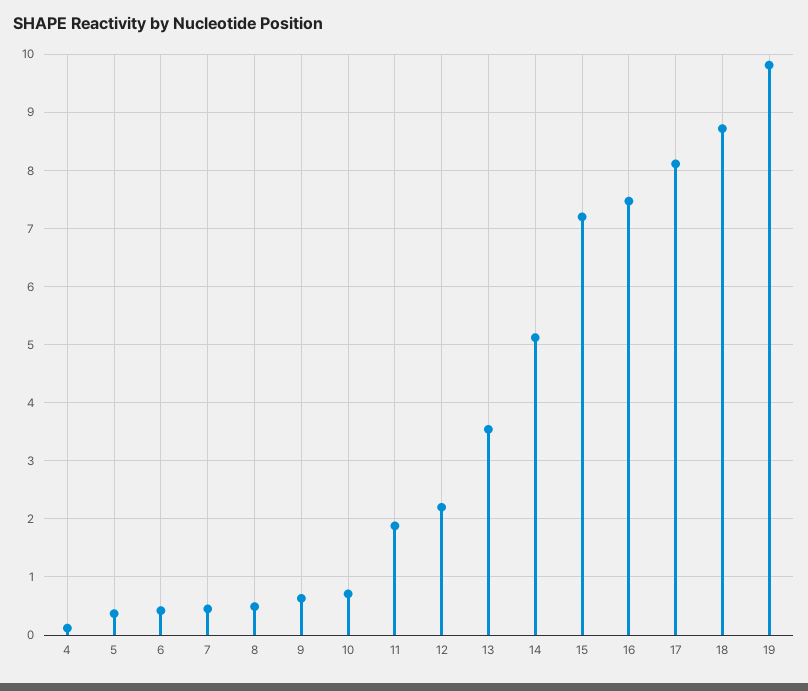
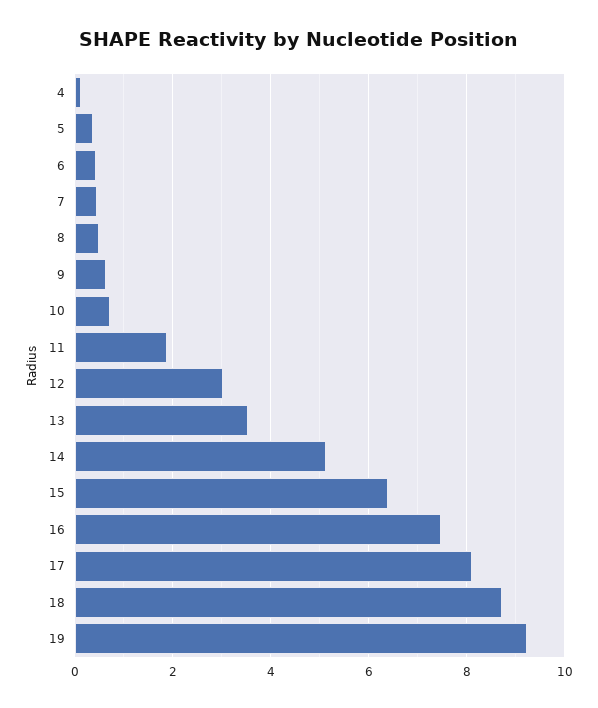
  {
    "4": 0.2,
    "5": 0.4,
    "6": 0.4,
    "7": 0.4,
    "8": 0.4,
    "9": 0.6,
    "10": 0.8,
    "11": 1.8,
-   "12": 2.2,
+   "12": 3,
    "13": 3.6,
    "14": 5.2,
-   "15": 7.2,
+   "15": 6.4,
    "16": 7.4,
    "17": 8.2,
    "18": 8.8,
-   "19": 9.8
+   "19": 9.2
  }

